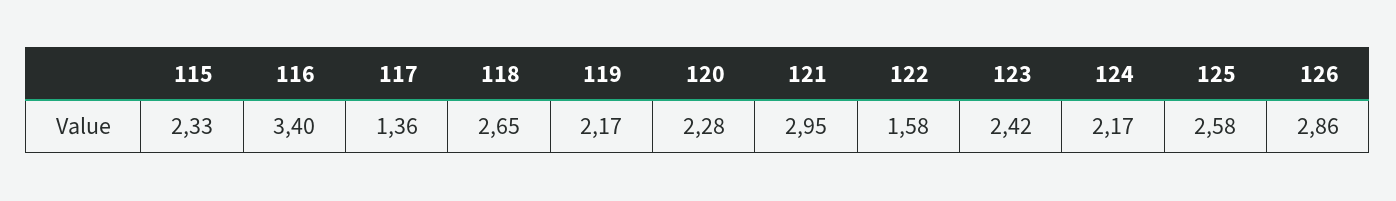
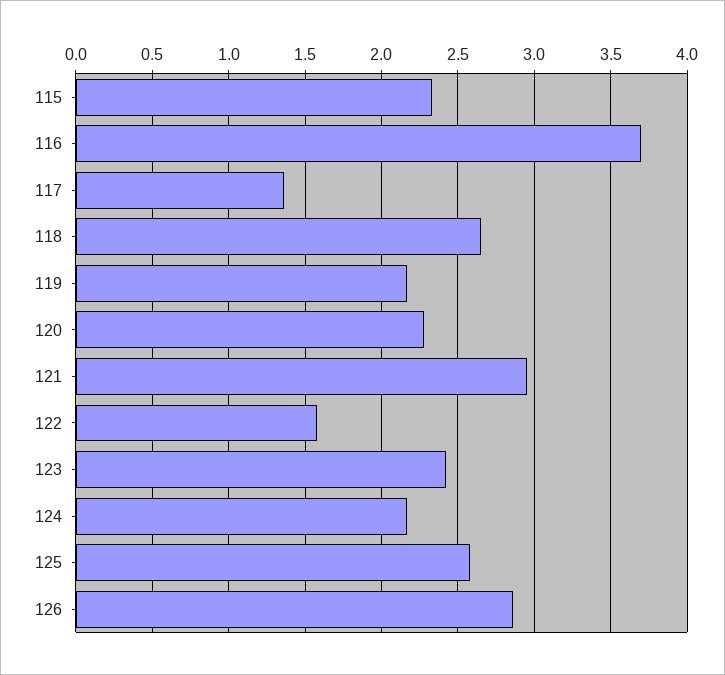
  {
    "115": 2.33,
-   "116": 3.4,
+   "116": 3.7,
    "117": 1.36,
    "118": 2.65,
    "119": 2.17,
    "120": 2.28,
    "121": 2.95,
    "122": 1.58,
    "123": 2.42,
    "124": 2.17,
    "125": 2.58,
    "126": 2.86
  }

